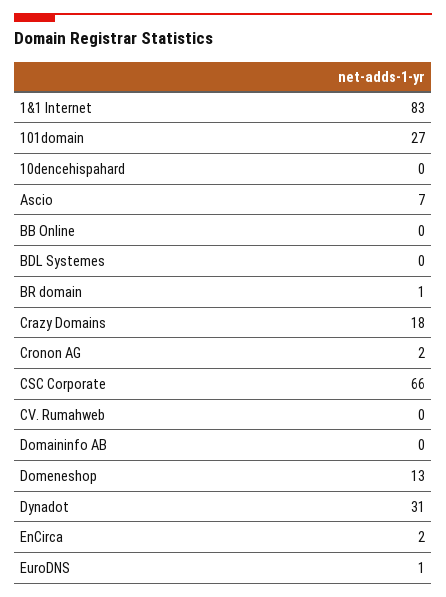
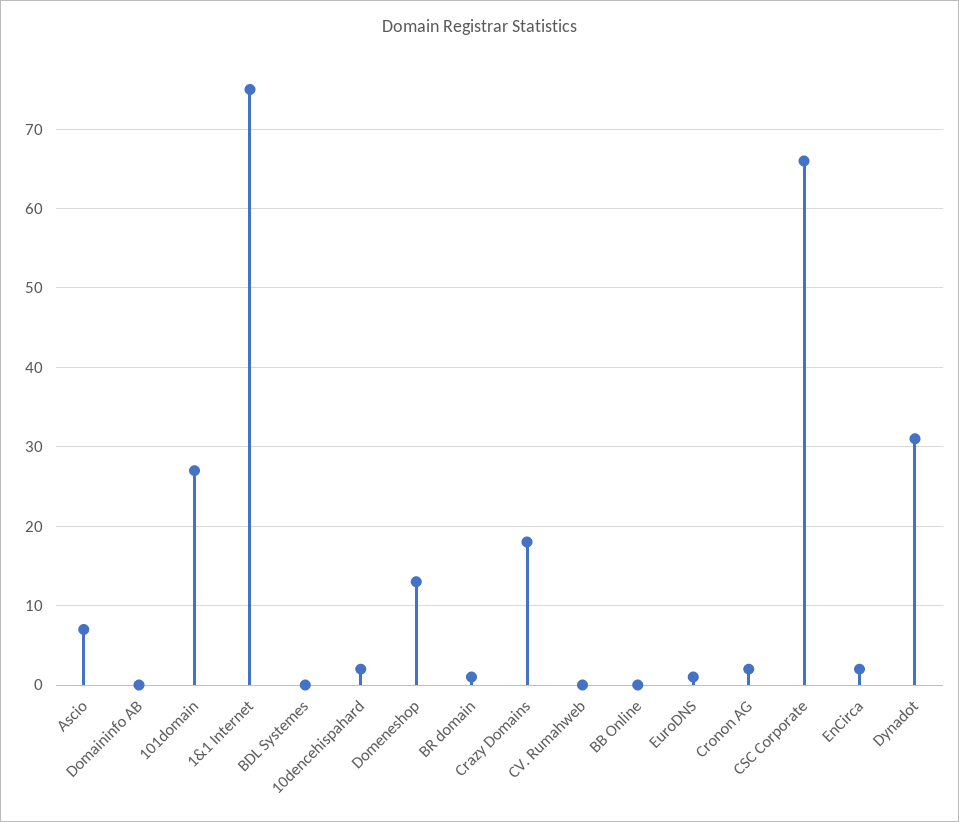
  {
-   "1&1 Internet": 83,
+   "1&1 Internet": 75,
    "101domain": 27,
-   "10dencehispahard": 0,
+   "10dencehispahard": 2,
    "Ascio": 7,
    "BB Online": 0,
    "BDL Systemes": 0,
    "BR domain": 1,
    "Crazy Domains": 18,
    "Cronon AG": 2,
    "CSC Corporate": 66,
    "CV. Rumahweb": 0,
    "Domaininfo AB": 0,
    "Domeneshop": 13,
    "Dynadot": 31,
    "EnCirca": 2,
    "EuroDNS": 1
  }

